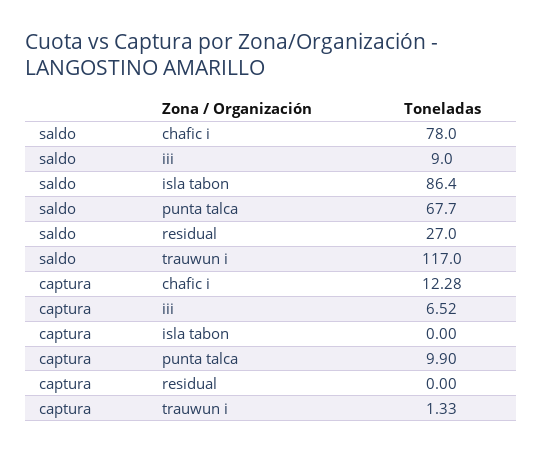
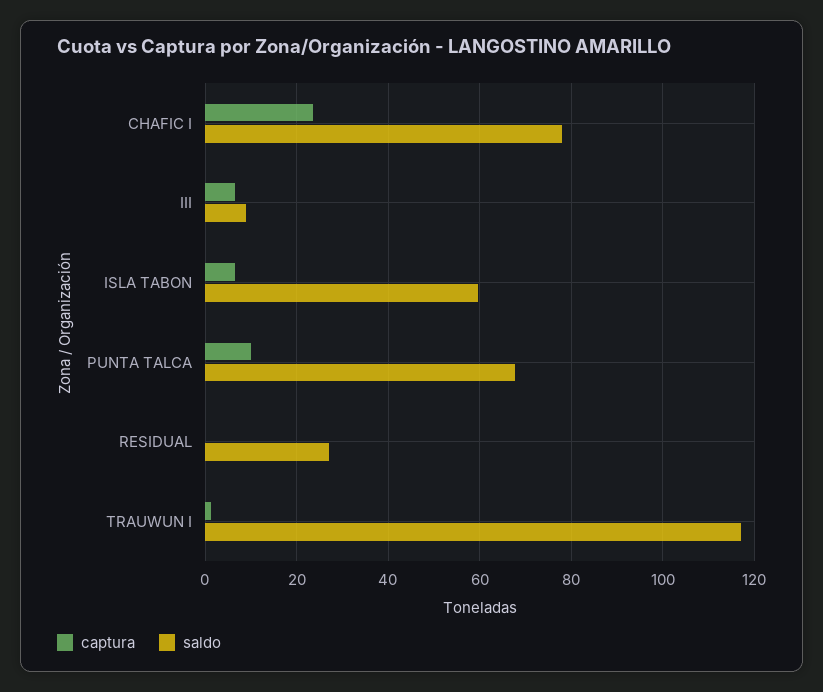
  {
    "saldo": {
      "chafic i": 78,
      "iii": 9,
-     "isla tabon": 86.4,
+     "isla tabon": 60,
      "punta talca": 67.7,
      "residual": 27,
      "trauwun i": 117
    },
    "captura": {
-     "chafic i": 12.28,
+     "chafic i": 24,
      "iii": 6.52,
-     "isla tabon": 0,
+     "isla tabon": 6,
      "punta talca": 9.9,
      "residual": 0,
      "trauwun i": 1.33
    }
  }

